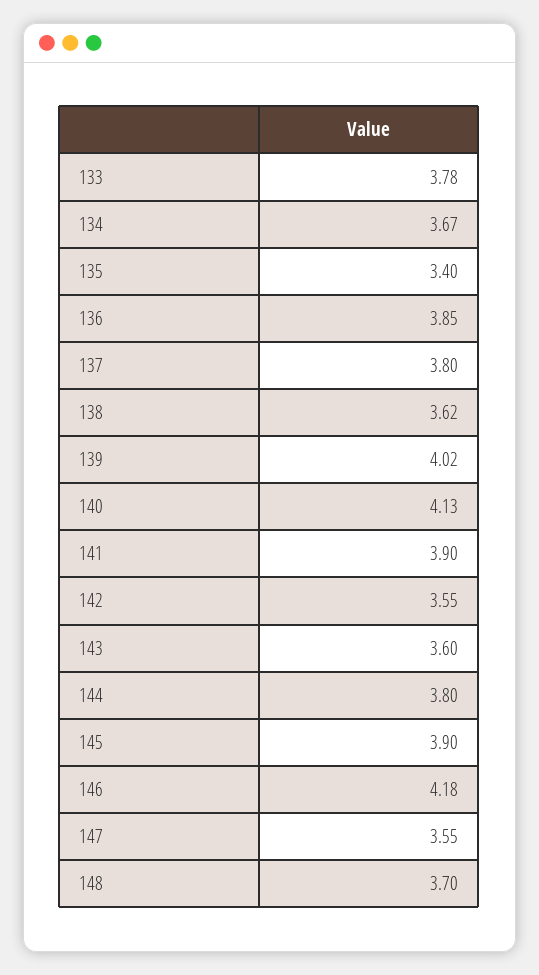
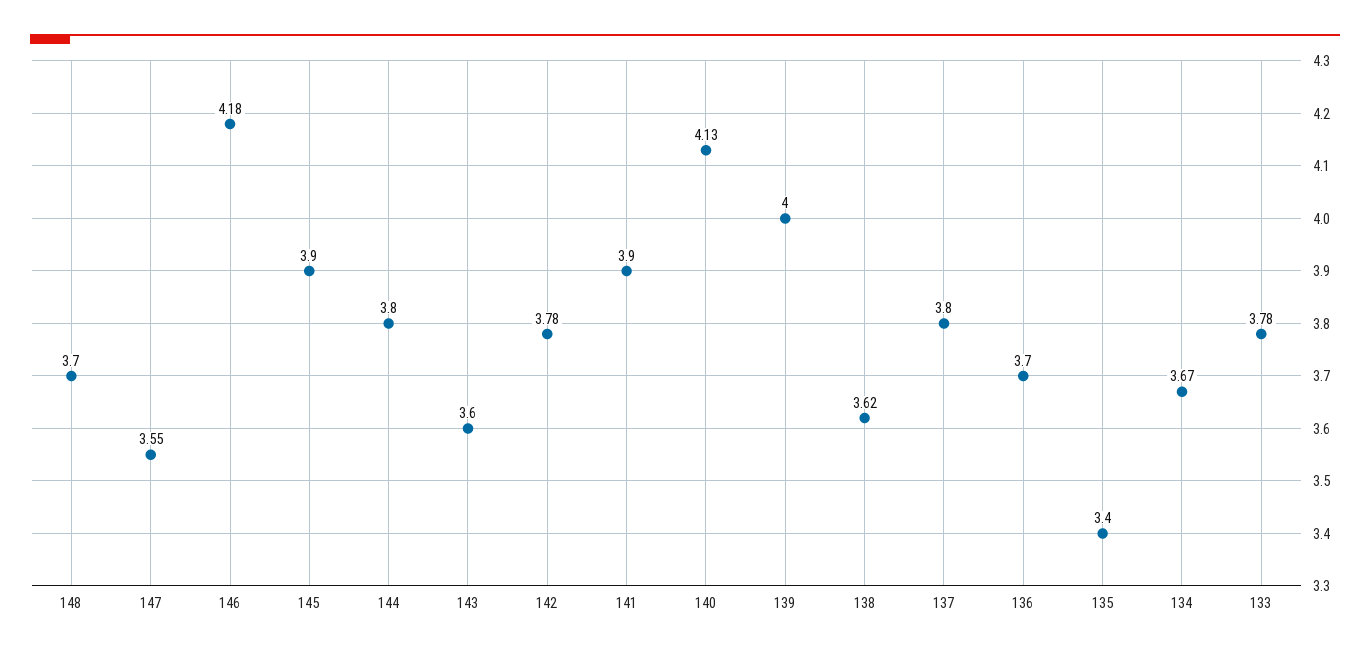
  {
    "133": 3.78,
    "134": 3.67,
    "135": 3.4,
-   "136": 3.85,
+   "136": 3.7,
    "137": 3.8,
    "138": 3.62,
-   "139": 4.02,
+   "139": 4,
    "140": 4.13,
    "141": 3.9,
-   "142": 3.55,
+   "142": 3.78,
    "143": 3.6,
    "144": 3.8,
    "145": 3.9,
    "146": 4.18,
    "147": 3.55,
    "148": 3.7
  }

